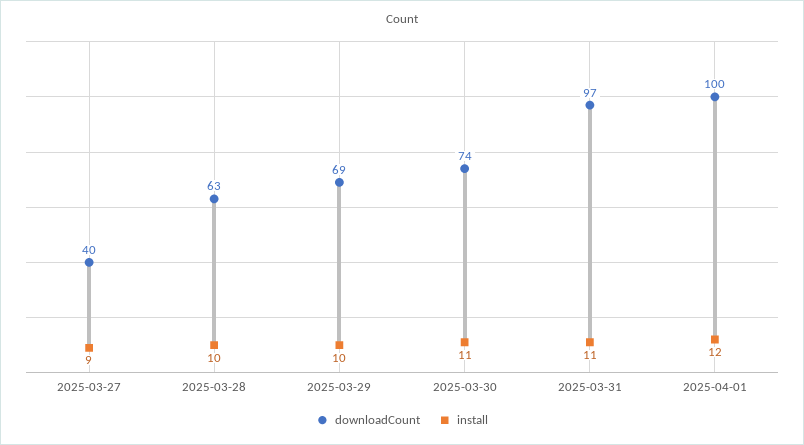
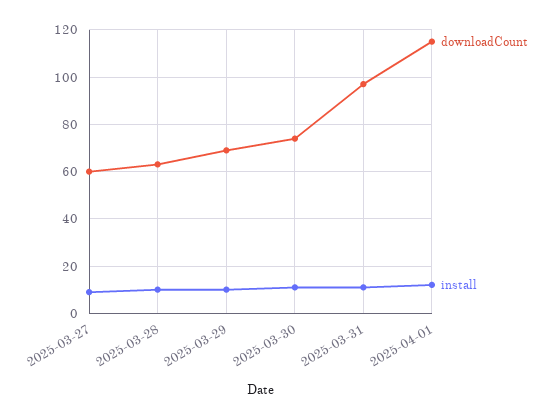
  {
    "downloadCount": {
-     "2025-03-27": 40,
+     "2025-03-27": 60,
      "2025-03-28": 63,
      "2025-03-29": 69,
      "2025-03-30": 74,
      "2025-03-31": 97,
-     "2025-04-01": 100
+     "2025-04-01": 115
    },
    "install": {
      "2025-03-27": 9,
      "2025-03-28": 10,
      "2025-03-29": 10,
      "2025-03-30": 11,
      "2025-03-31": 11,
      "2025-04-01": 12
    }
  }

